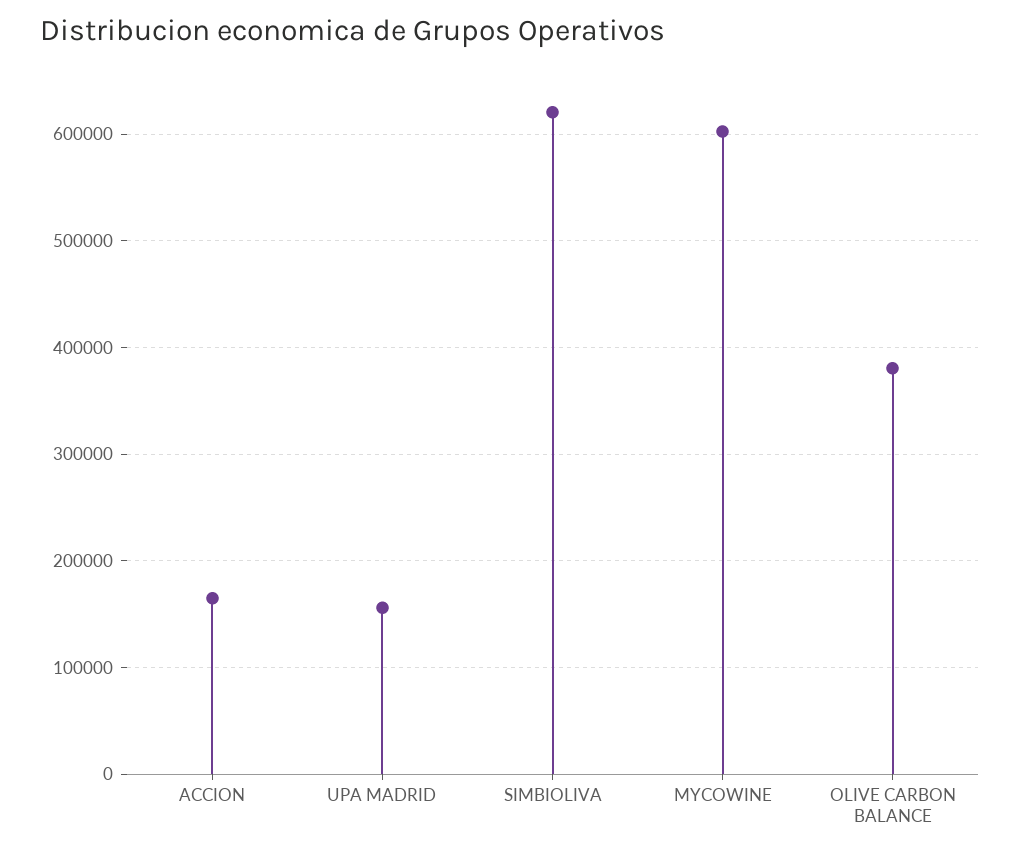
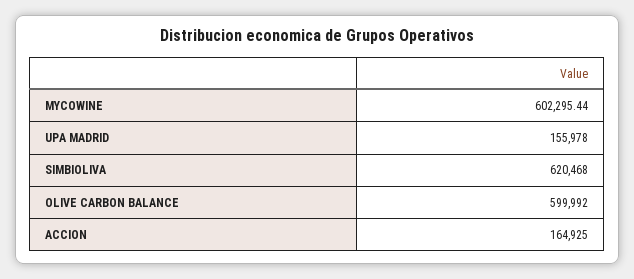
  {
    "ACCION": 164925,
    "UPA MADRID": 155978,
    "SIMBIOLIVA": 620468,
    "MYCOWINE": 602295.44,
-   "OLIVE CARBON BALANCE": 380000
+   "OLIVE CARBON BALANCE": 599992
  }

